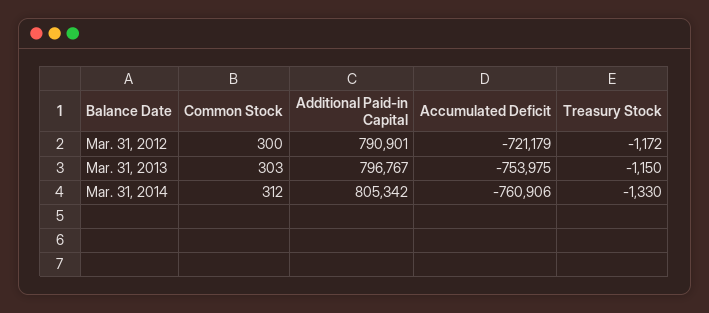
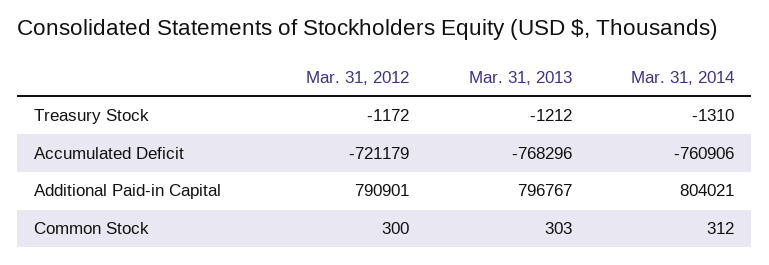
  {
    "Common Stock": {
      "Mar. 31, 2012": 300,
      "Mar. 31, 2013": 303,
      "Mar. 31, 2014": 312
    },
    "Additional Paid-in Capital": {
      "Mar. 31, 2012": 790901,
      "Mar. 31, 2013": 796767,
-     "Mar. 31, 2014": 805342
+     "Mar. 31, 2014": 804021
    },
    "Accumulated Deficit": {
      "Mar. 31, 2012": -721179,
-     "Mar. 31, 2013": -753975,
+     "Mar. 31, 2013": -768296,
      "Mar. 31, 2014": -760906
    },
    "Treasury Stock": {
      "Mar. 31, 2012": -1172,
-     "Mar. 31, 2013": -1150,
+     "Mar. 31, 2013": -1212,
-     "Mar. 31, 2014": -1330
+     "Mar. 31, 2014": -1310
    }
  }

